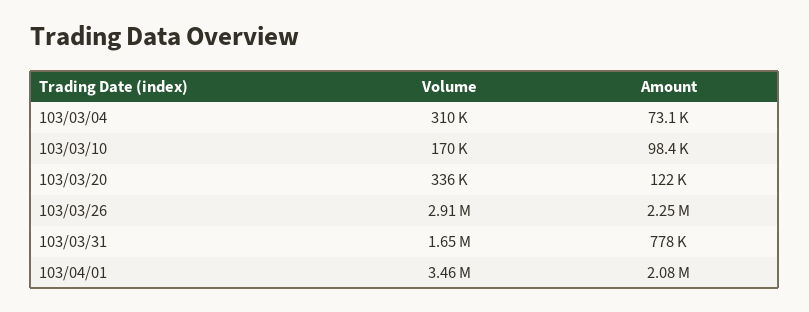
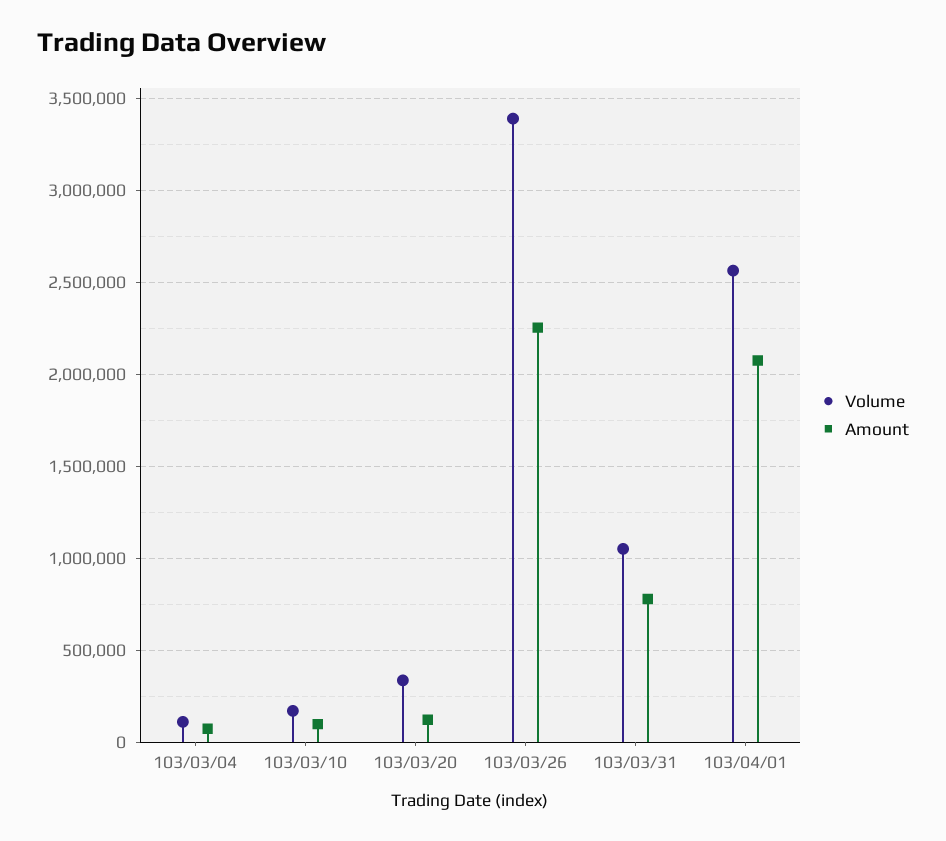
  {
    "Volume": {
-     "103/03/04": 310000,
+     "103/03/04": 100000,
      "103/03/10": 170000,
      "103/03/20": 336000,
-     "103/03/26": 2910000,
+     "103/03/26": 3400000,
-     "103/03/31": 1650000,
+     "103/03/31": 1050000,
-     "103/04/01": 3460000
+     "103/04/01": 2550000
    },
    "Amount": {
      "103/03/04": 73100,
      "103/03/10": 98400,
      "103/03/20": 122000,
      "103/03/26": 2250000,
      "103/03/31": 778000,
      "103/04/01": 2080000
    }
  }

